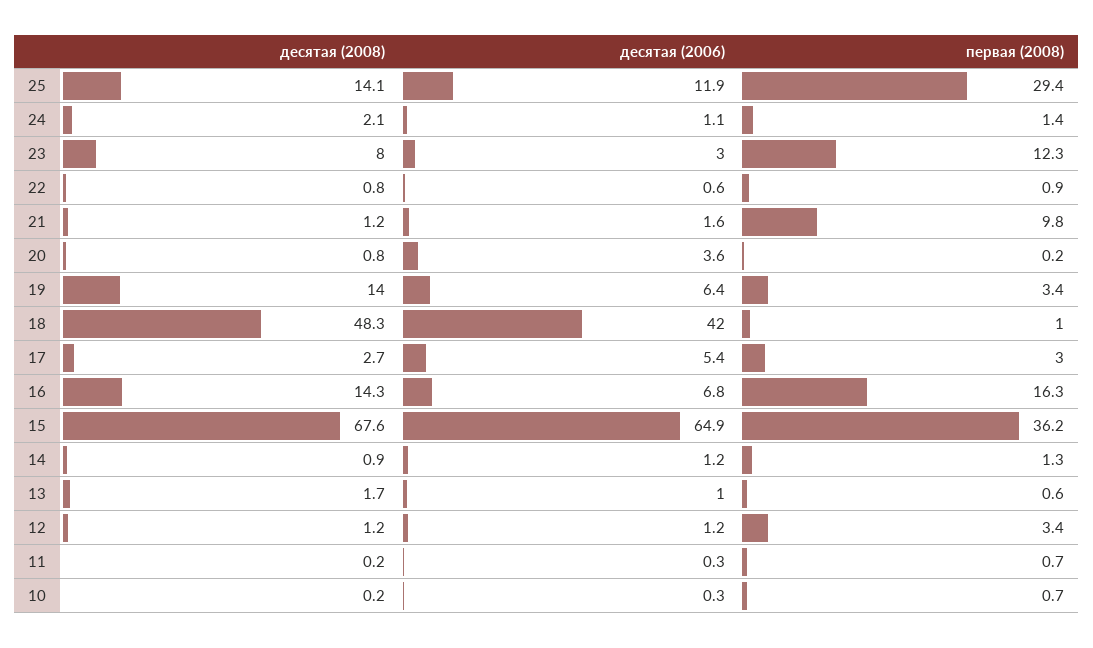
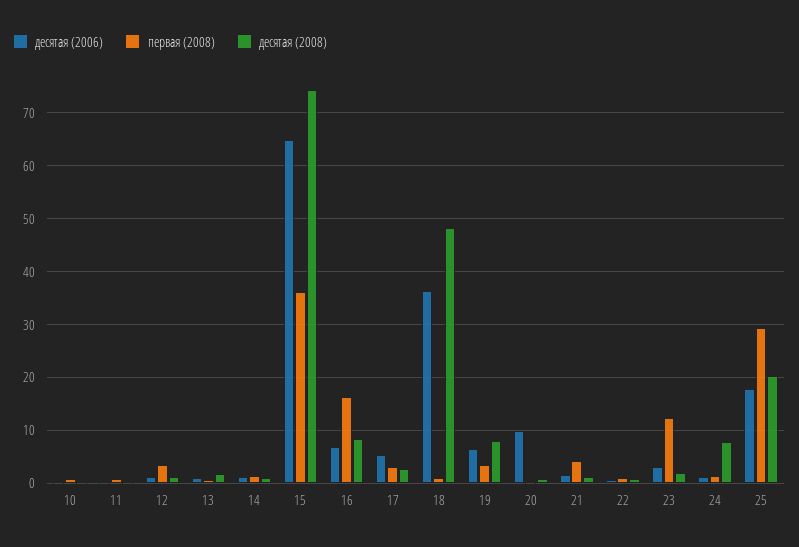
  {
    "десятая (2008)": {
-     "25": 14.1,
+     "25": 20,
-     "24": 2.1,
+     "24": 8,
-     "23": 8,
+     "23": 2,
      "22": 0.8,
      "21": 1.2,
      "20": 0.8,
-     "19": 14,
+     "19": 8,
      "18": 48.3,
      "17": 2.7,
-     "16": 14.3,
+     "16": 8,
-     "15": 67.6,
+     "15": 74,
      "14": 0.9,
      "13": 1.7,
      "12": 1.2,
      "11": 0.2,
      "10": 0.2
    },
    "десятая (2006)": {
-     "25": 11.9,
+     "25": 18,
      "24": 1.1,
      "23": 3,
      "22": 0.6,
      "21": 1.6,
-     "20": 3.6,
+     "20": 10,
      "19": 6.4,
-     "18": 42,
+     "18": 36,
      "17": 5.4,
      "16": 6.8,
      "15": 64.9,
      "14": 1.2,
      "13": 1,
      "12": 1.2,
      "11": 0.3,
      "10": 0.3
    },
    "первая (2008)": {
      "25": 29.4,
      "24": 1.4,
      "23": 12.3,
      "22": 0.9,
-     "21": 9.8,
+     "21": 4,
      "20": 0.2,
      "19": 3.4,
      "18": 1,
      "17": 3,
      "16": 16.3,
      "15": 36.2,
      "14": 1.3,
      "13": 0.6,
      "12": 3.4,
      "11": 0.7,
      "10": 0.7
    }
  }

